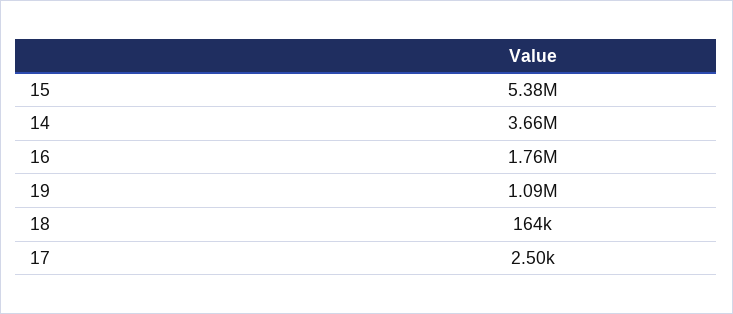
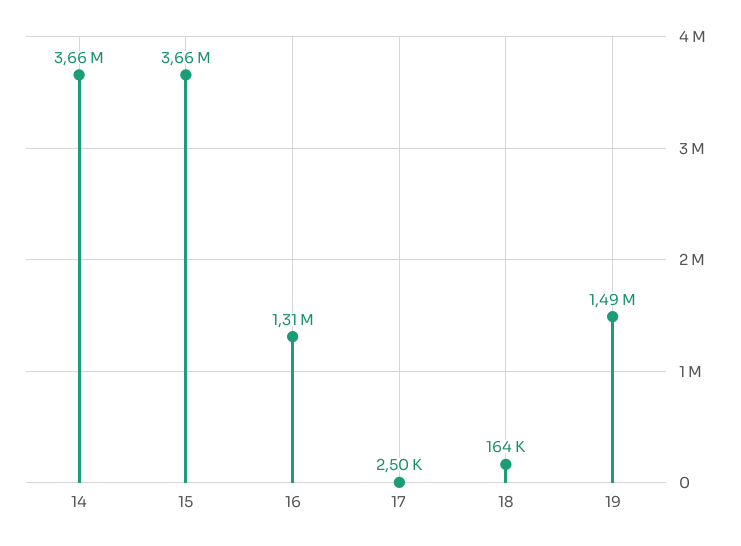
  {
-   "15": 5380000,
+   "15": 3660000,
    "14": 3660000,
-   "16": 1760000,
+   "16": 1310000,
-   "19": 1090000,
+   "19": 1490000,
    "18": 164000,
    "17": 2500
  }

